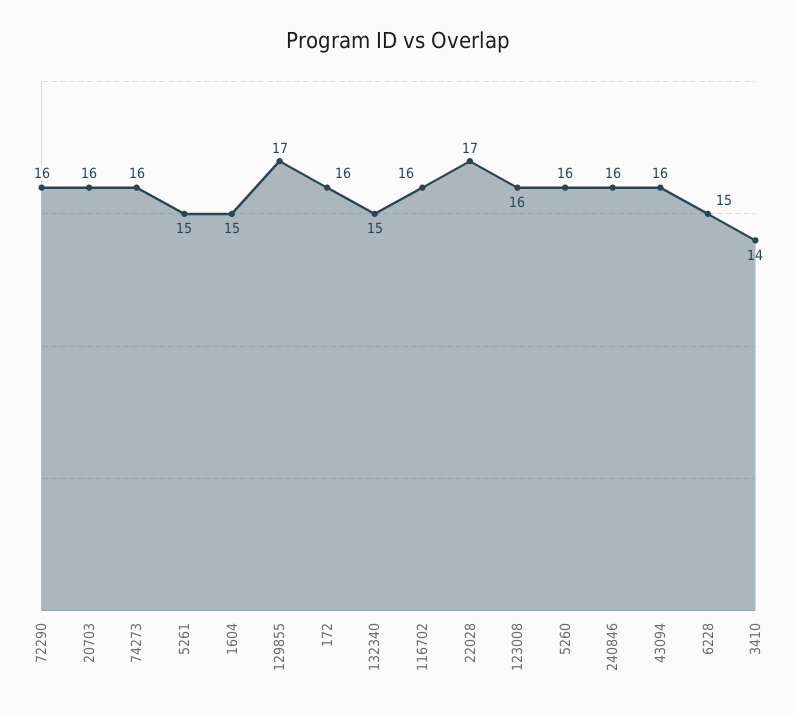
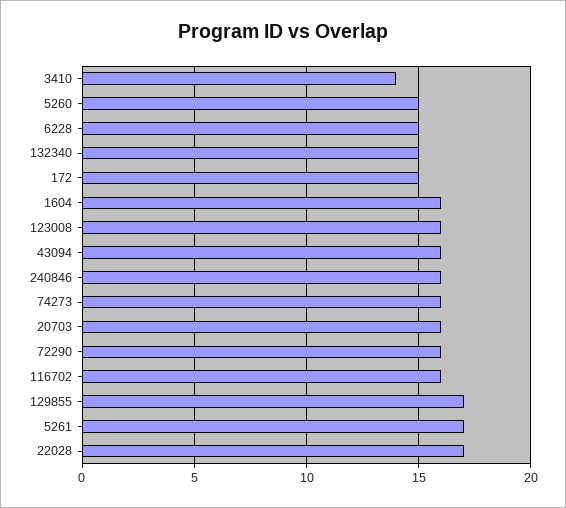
  {
    "72290": 16,
    "20703": 16,
    "74273": 16,
-   "5261": 15,
+   "5261": 17,
-   "1604": 15,
+   "1604": 16,
    "129855": 17,
-   "172": 16,
+   "172": 15,
    "132340": 15,
    "116702": 16,
    "22028": 17,
    "123008": 16,
-   "5260": 16,
+   "5260": 15,
    "240846": 16,
    "43094": 16,
    "6228": 15,
    "3410": 14
  }

